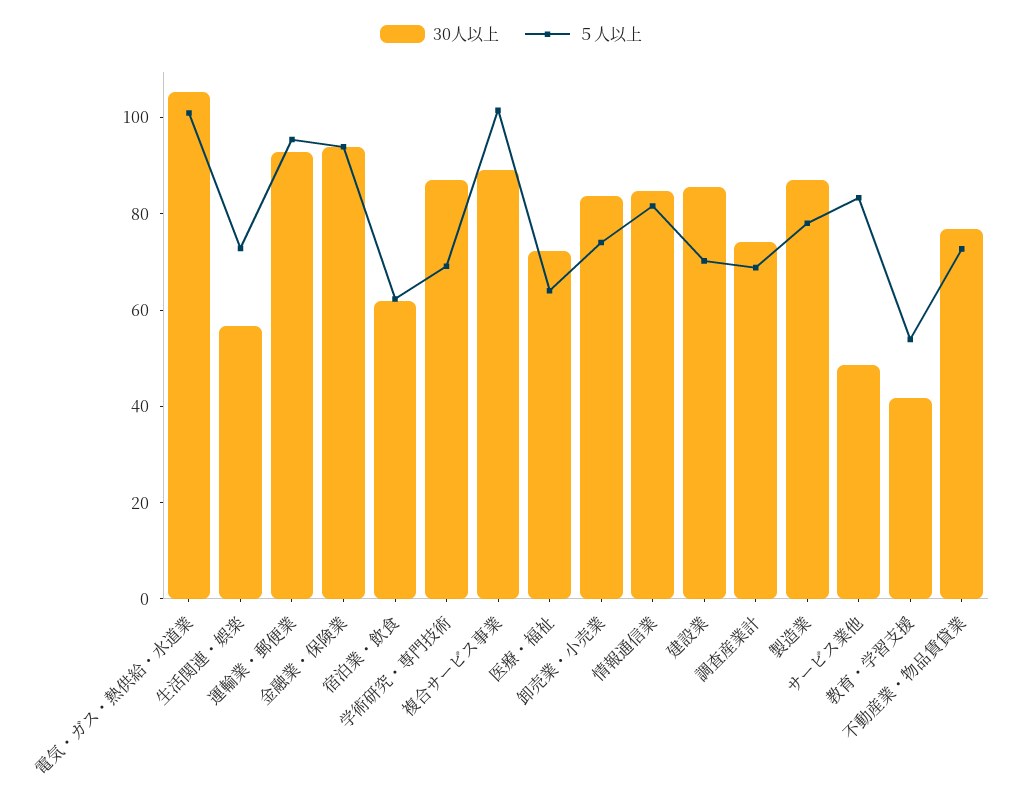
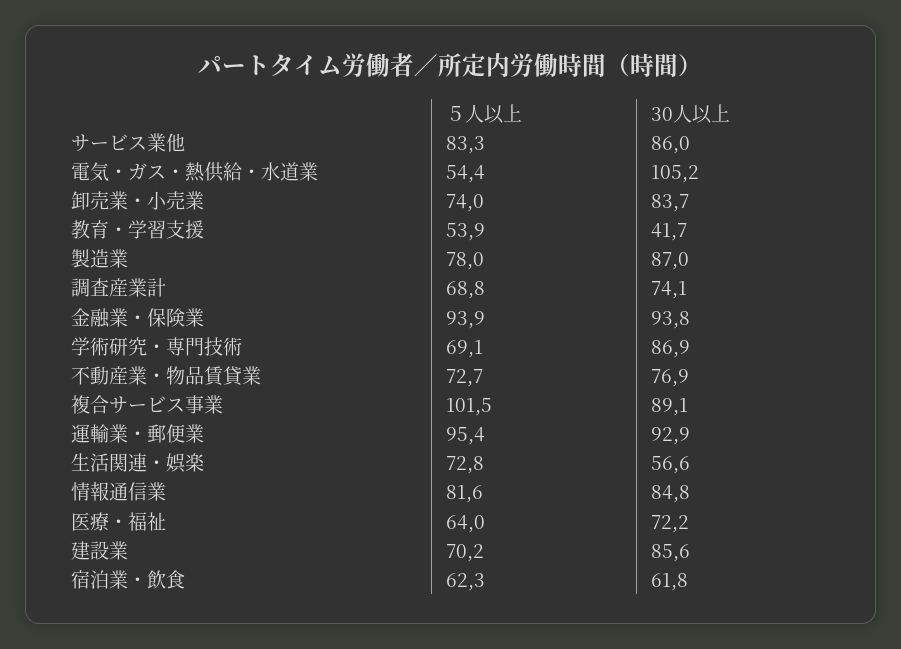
  {
    "30人以上": {
      "電気・ガス・熱供給・水道業": 105.2,
      "生活関連・娯楽": 56.6,
      "運輸業・郵便業": 92.9,
      "金融業・保険業": 93.8,
      "宿泊業・飲食": 61.8,
      "学術研究・専門技術": 86.9,
      "複合サービス事業": 89.1,
      "医療・福祉": 72.2,
      "卸売業・小売業": 83.7,
      "情報通信業": 84.8,
      "建設業": 85.6,
      "調査産業計": 74.1,
      "製造業": 87,
-     "サービス業他": 50,
+     "サービス業他": 86,
      "教育・学習支援": 41.7,
      "不動産業・物品賃貸業": 76.9
    },
    "５人以上": {
-     "電気・ガス・熱供給・水道業": 100,
+     "電気・ガス・熱供給・水道業": 54.4,
      "生活関連・娯楽": 72.8,
      "運輸業・郵便業": 95.4,
      "金融業・保険業": 93.9,
      "宿泊業・飲食": 62.3,
      "学術研究・専門技術": 69.1,
      "複合サービス事業": 101.5,
      "医療・福祉": 64,
      "卸売業・小売業": 74,
      "情報通信業": 81.6,
      "建設業": 70.2,
      "調査産業計": 68.8,
      "製造業": 78,
      "サービス業他": 83.3,
      "教育・学習支援": 53.9,
      "不動産業・物品賃貸業": 72.7
    }
  }

